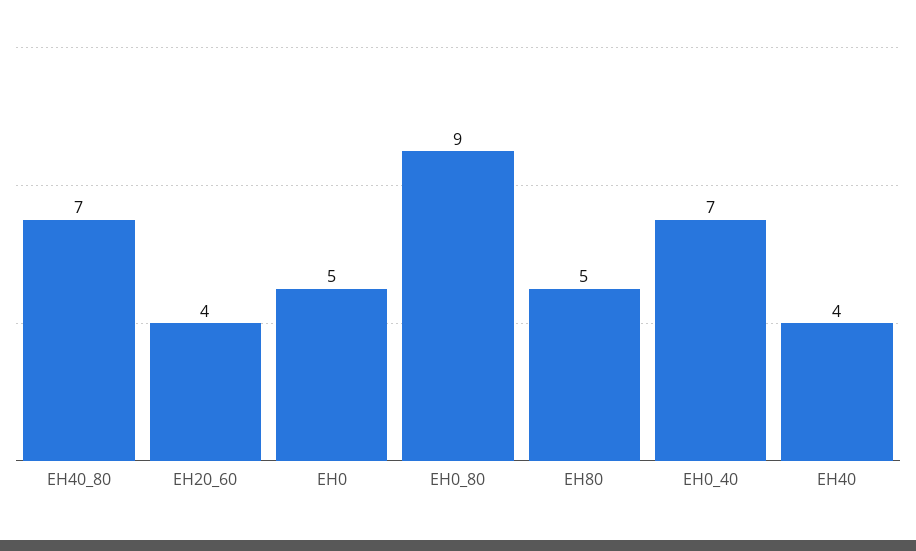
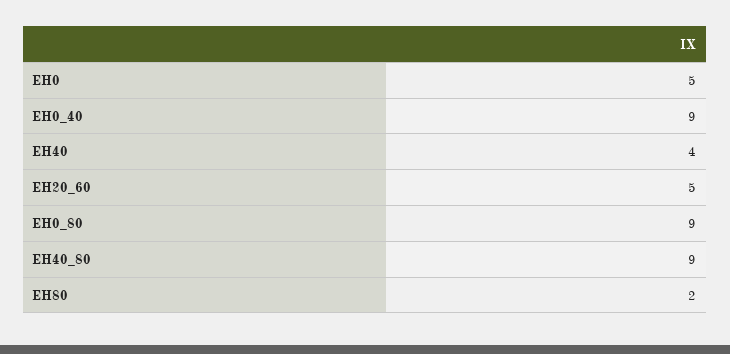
  {
-   "EH40_80": 7,
+   "EH40_80": 9,
-   "EH20_60": 4,
+   "EH20_60": 5,
    "EH0": 5,
    "EH0_80": 9,
-   "EH80": 5,
+   "EH80": 2,
-   "EH0_40": 7,
+   "EH0_40": 9,
    "EH40": 4
  }

